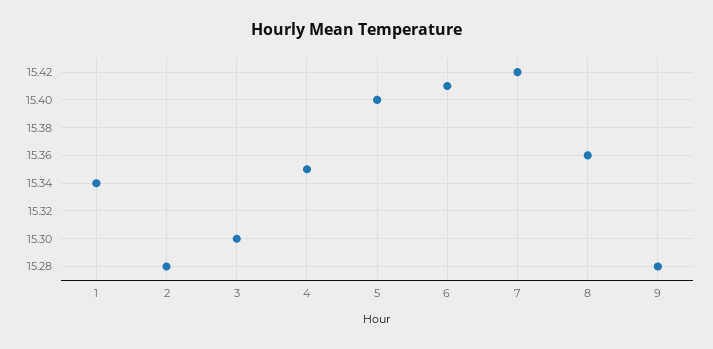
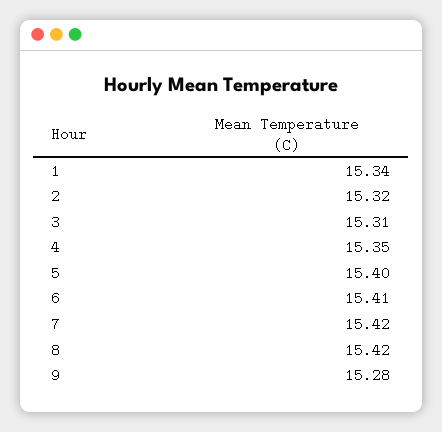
  {
    "1": 15.34,
-   "2": 15.28,
+   "2": 15.32,
-   "3": 15.3,
+   "3": 15.31,
    "4": 15.35,
    "5": 15.4,
    "6": 15.41,
    "7": 15.42,
-   "8": 15.36,
+   "8": 15.42,
    "9": 15.28
  }

